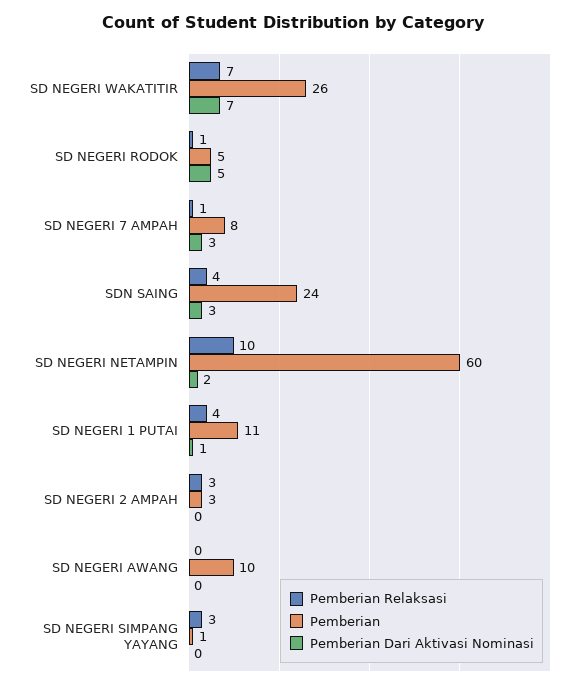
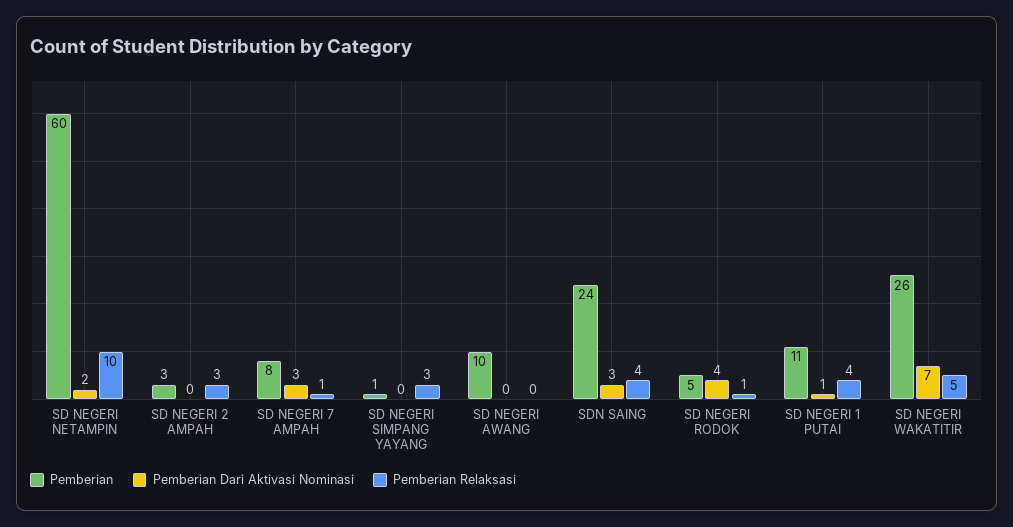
  {
    "Pemberian Relaksasi": {
-     "SD NEGERI WAKATITIR": 7,
+     "SD NEGERI WAKATITIR": 5,
      "SD NEGERI RODOK": 1,
      "SD NEGERI 7 AMPAH": 1,
      "SDN SAING": 4,
      "SD NEGERI NETAMPIN": 10,
      "SD NEGERI 1 PUTAI": 4,
      "SD NEGERI 2 AMPAH": 3,
      "SD NEGERI AWANG": 0,
      "SD NEGERI SIMPANG YAYANG": 3
    },
    "Pemberian": {
      "SD NEGERI WAKATITIR": 26,
      "SD NEGERI RODOK": 5,
      "SD NEGERI 7 AMPAH": 8,
      "SDN SAING": 24,
      "SD NEGERI NETAMPIN": 60,
      "SD NEGERI 1 PUTAI": 11,
      "SD NEGERI 2 AMPAH": 3,
      "SD NEGERI AWANG": 10,
      "SD NEGERI SIMPANG YAYANG": 1
    },
    "Pemberian Dari Aktivasi Nominasi": {
      "SD NEGERI WAKATITIR": 7,
-     "SD NEGERI RODOK": 5,
+     "SD NEGERI RODOK": 4,
      "SD NEGERI 7 AMPAH": 3,
      "SDN SAING": 3,
      "SD NEGERI NETAMPIN": 2,
      "SD NEGERI 1 PUTAI": 1,
      "SD NEGERI 2 AMPAH": 0,
      "SD NEGERI AWANG": 0,
      "SD NEGERI SIMPANG YAYANG": 0
    }
  }

